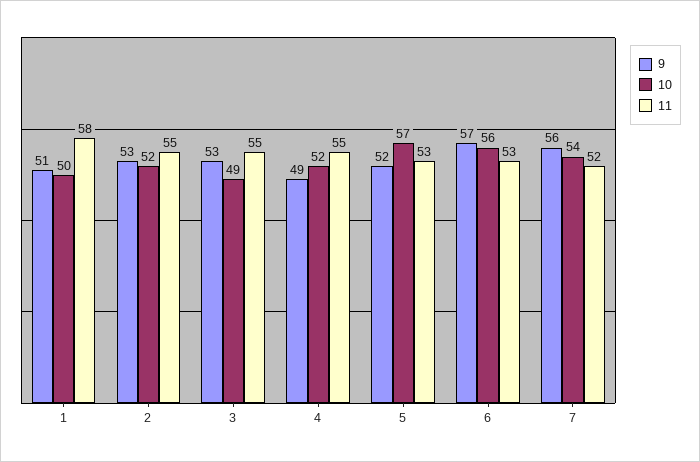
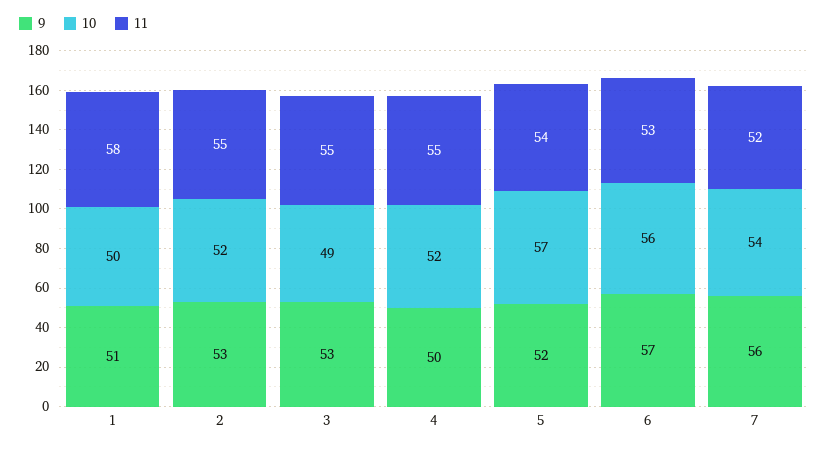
  {
    "9": {
      "1": 51,
      "2": 53,
      "3": 53,
-     "4": 49,
+     "4": 50,
      "5": 52,
      "6": 57,
      "7": 56
    },
    "10": {
      "1": 50,
      "2": 52,
      "3": 49,
      "4": 52,
      "5": 57,
      "6": 56,
      "7": 54
    },
    "11": {
      "1": 58,
      "2": 55,
      "3": 55,
      "4": 55,
-     "5": 53,
+     "5": 54,
      "6": 53,
      "7": 52
    }
  }

